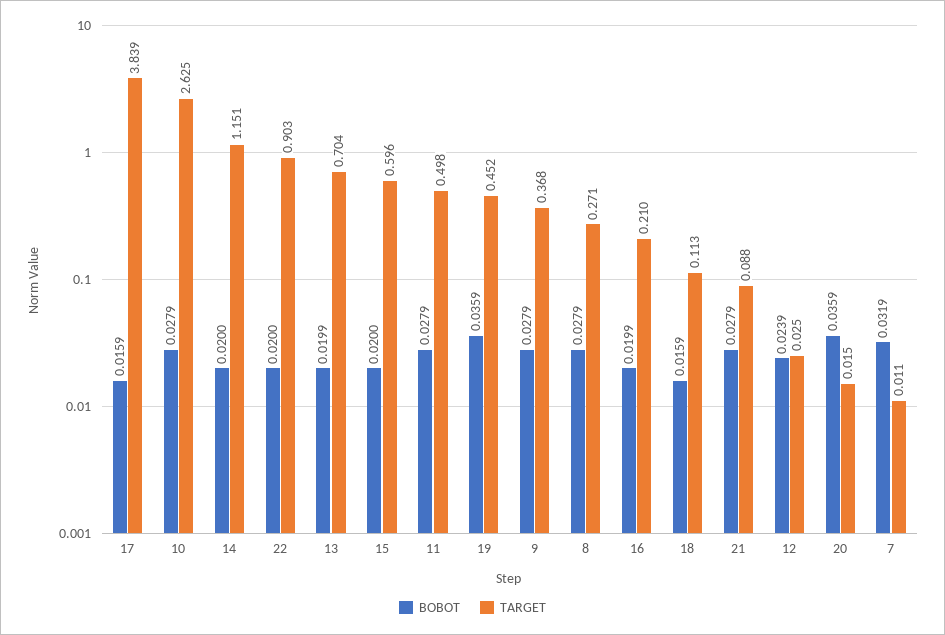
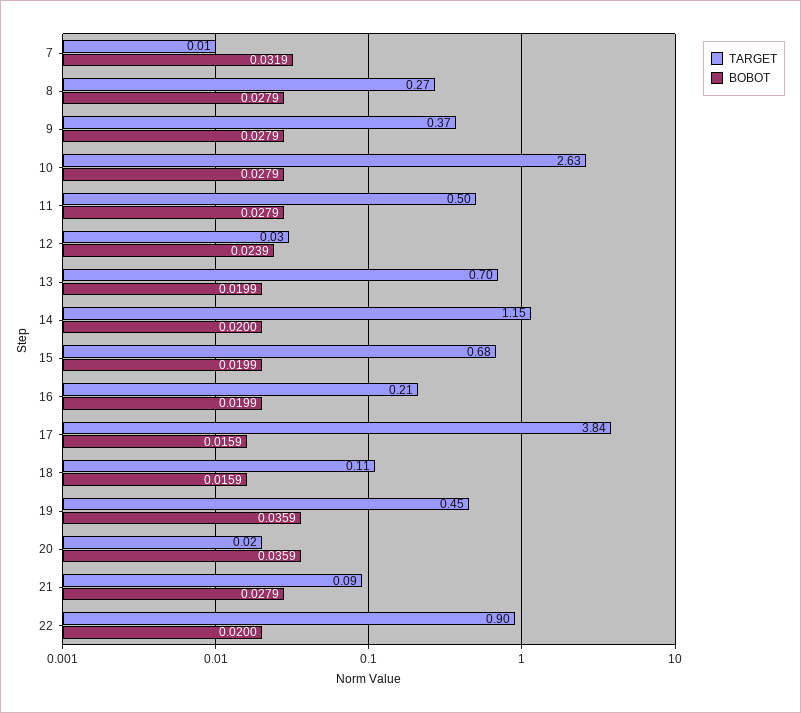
  {
    "BOBOT": {
      "17": 0.0159,
      "10": 0.0279,
      "14": 0.02,
      "22": 0.02,
      "13": 0.0199,
-     "15": 0.02,
+     "15": 0.0199,
      "11": 0.0279,
      "19": 0.0359,
      "9": 0.0279,
      "8": 0.0279,
      "16": 0.0199,
      "18": 0.0159,
      "21": 0.0279,
      "12": 0.0239,
      "20": 0.0359,
      "7": 0.0319
    },
    "TARGET": {
      "17": 3.839,
      "10": 2.625,
      "14": 1.151,
      "22": 0.903,
      "13": 0.704,
-     "15": 0.596,
+     "15": 0.68,
      "11": 0.498,
      "19": 0.452,
      "9": 0.368,
      "8": 0.271,
      "16": 0.21,
      "18": 0.113,
      "21": 0.088,
      "12": 0.025,
      "20": 0.015,
      "7": 0.011
    }
  }

